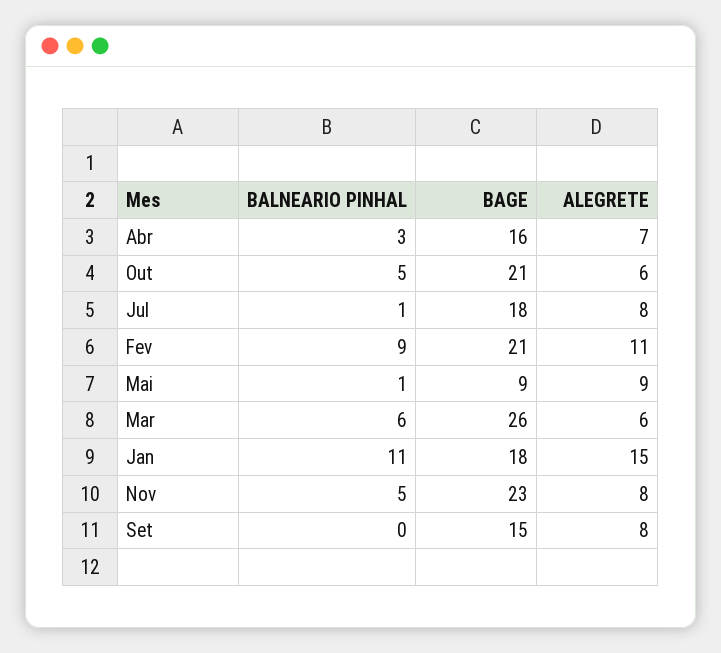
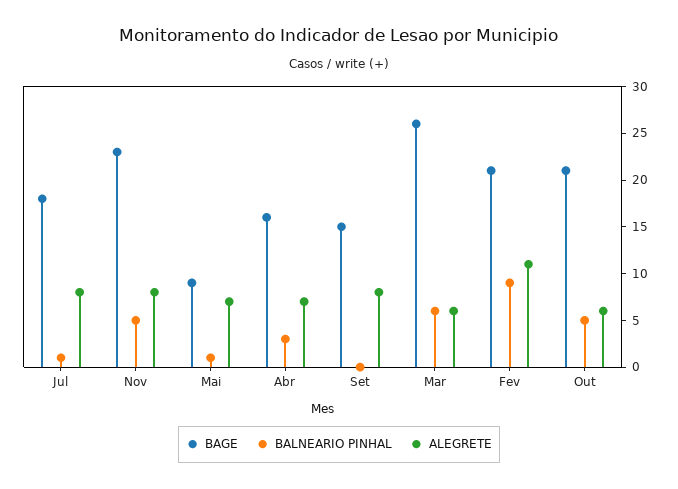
  {
    "BALNEARIO PINHAL": {
      "Abr": 3,
      "Out": 5,
      "Jul": 1,
      "Fev": 9,
      "Mai": 1,
      "Mar": 6,
-     "Jan": 11,
      "Nov": 5,
      "Set": 0
    },
    "BAGE": {
      "Abr": 16,
      "Out": 21,
      "Jul": 18,
      "Fev": 21,
      "Mai": 9,
      "Mar": 26,
-     "Jan": 18,
      "Nov": 23,
      "Set": 15
    },
    "ALEGRETE": {
      "Abr": 7,
      "Out": 6,
      "Jul": 8,
      "Fev": 11,
-     "Mai": 9,
+     "Mai": 7,
      "Mar": 6,
-     "Jan": 15,
      "Nov": 8,
      "Set": 8
    }
  }

